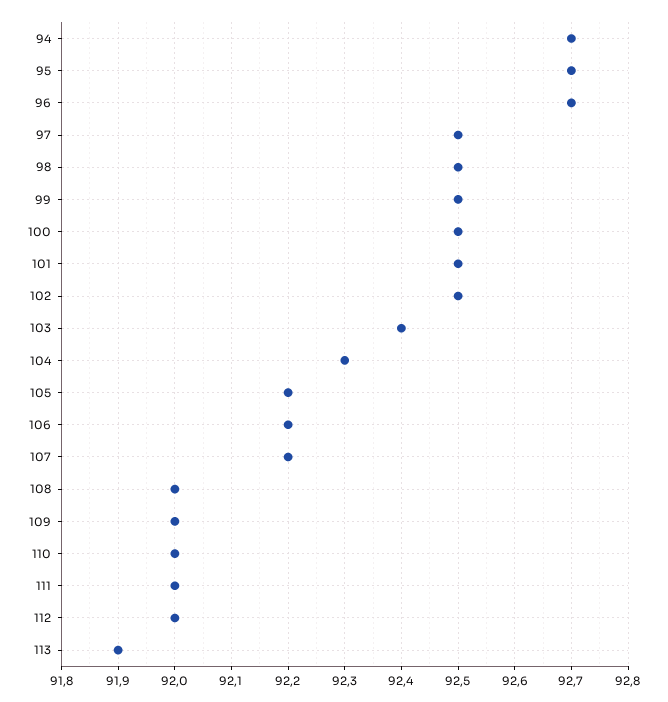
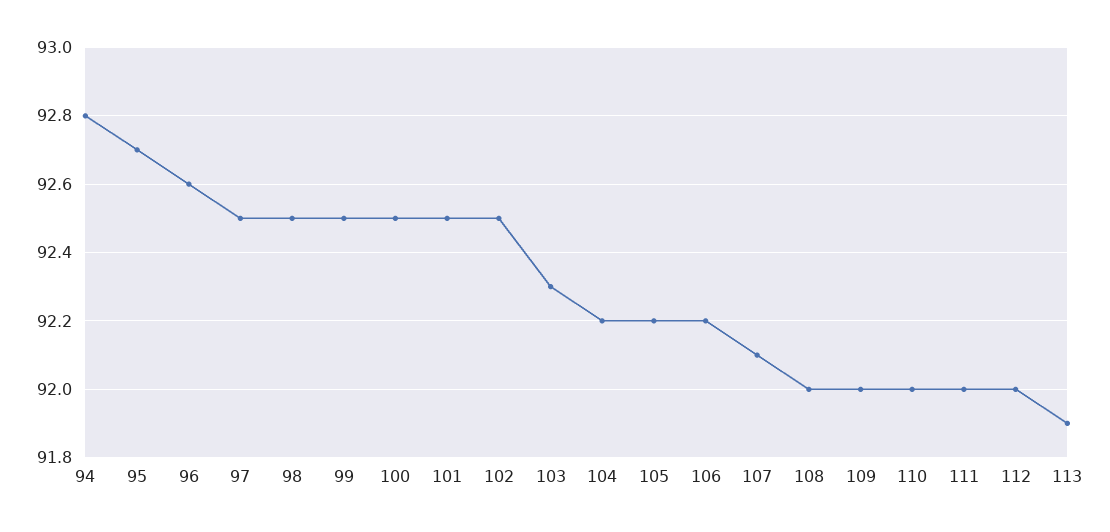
  {
-   "94": 92.7,
+   "94": 92.8,
    "95": 92.7,
-   "96": 92.7,
+   "96": 92.6,
    "97": 92.5,
    "98": 92.5,
    "99": 92.5,
    "100": 92.5,
    "101": 92.5,
    "102": 92.5,
-   "103": 92.4,
+   "103": 92.3,
-   "104": 92.3,
+   "104": 92.2,
    "105": 92.2,
    "106": 92.2,
-   "107": 92.2,
+   "107": 92.1,
    "108": 92,
    "109": 92,
    "110": 92,
    "111": 92,
    "112": 92,
    "113": 91.9
  }

